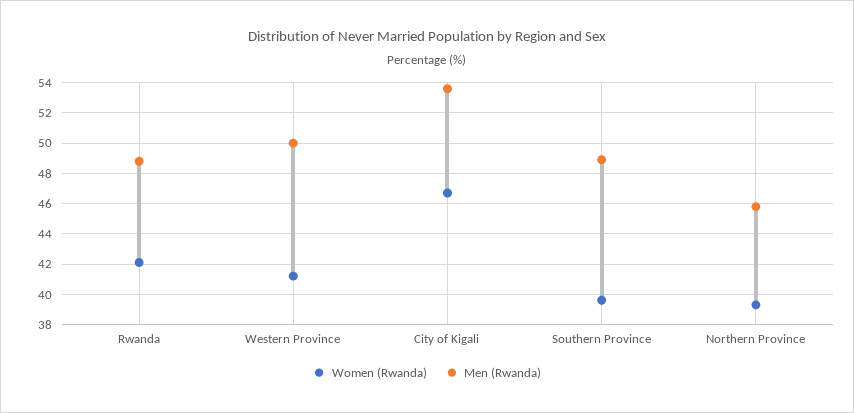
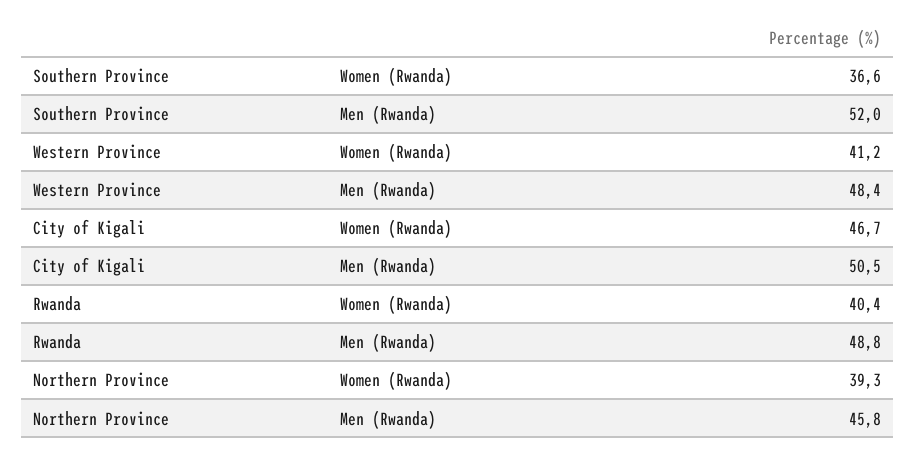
  {
    "Women (Rwanda)": {
-     "Rwanda": 42,
+     "Rwanda": 40.4,
      "Western Province": 41.2,
      "City of Kigali": 46.7,
-     "Southern Province": 39.5,
+     "Southern Province": 36.6,
      "Northern Province": 39.3
    },
    "Men (Rwanda)": {
      "Rwanda": 48.8,
-     "Western Province": 50,
+     "Western Province": 48.4,
-     "City of Kigali": 53.5,
+     "City of Kigali": 50.5,
-     "Southern Province": 49,
+     "Southern Province": 52,
      "Northern Province": 45.8
    }
  }

